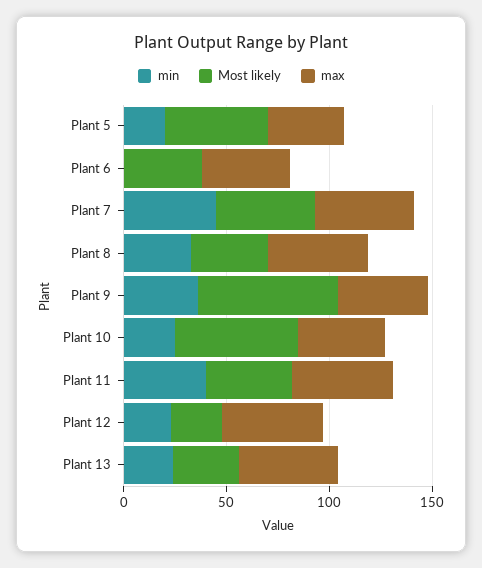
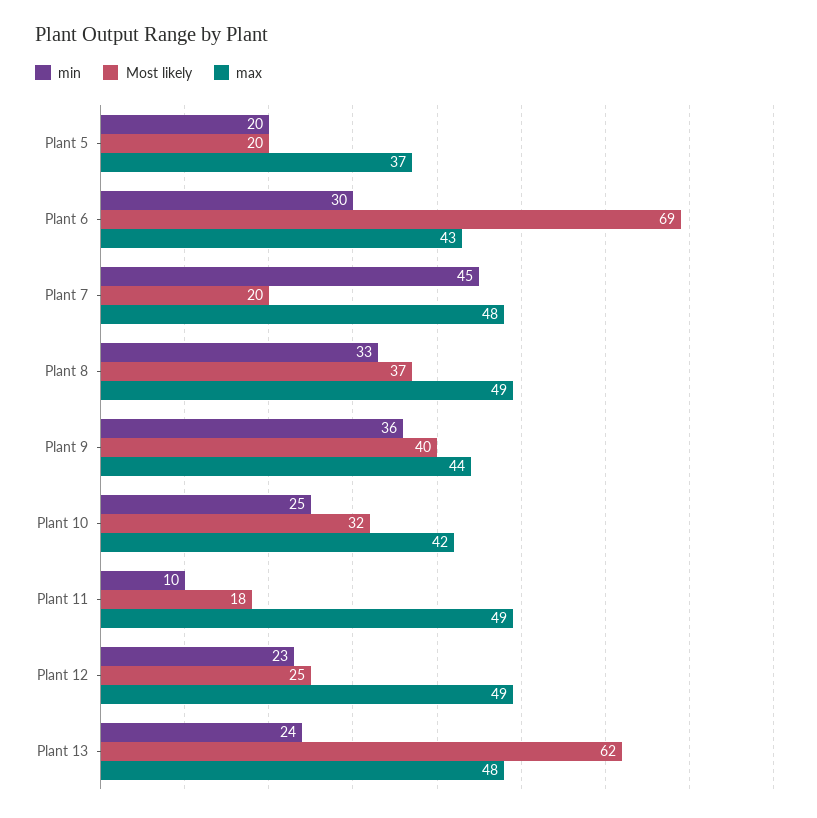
  {
    "min": {
      "Plant 5": 20,
-     "Plant 6": 0,
+     "Plant 6": 30,
      "Plant 7": 45,
      "Plant 8": 33,
      "Plant 9": 36,
      "Plant 10": 25,
-     "Plant 11": 40,
+     "Plant 11": 10,
      "Plant 12": 23,
      "Plant 13": 24
    },
    "Most likely": {
-     "Plant 5": 50,
+     "Plant 5": 20,
-     "Plant 6": 40,
+     "Plant 6": 69,
-     "Plant 7": 50,
+     "Plant 7": 20,
      "Plant 8": 37,
-     "Plant 9": 70,
+     "Plant 9": 40,
-     "Plant 10": 60,
+     "Plant 10": 32,
-     "Plant 11": 40,
+     "Plant 11": 18,
      "Plant 12": 25,
-     "Plant 13": 30
+     "Plant 13": 62
    },
    "max": {
      "Plant 5": 37,
      "Plant 6": 43,
      "Plant 7": 48,
      "Plant 8": 49,
      "Plant 9": 44,
      "Plant 10": 42,
      "Plant 11": 49,
      "Plant 12": 49,
      "Plant 13": 48
    }
  }

